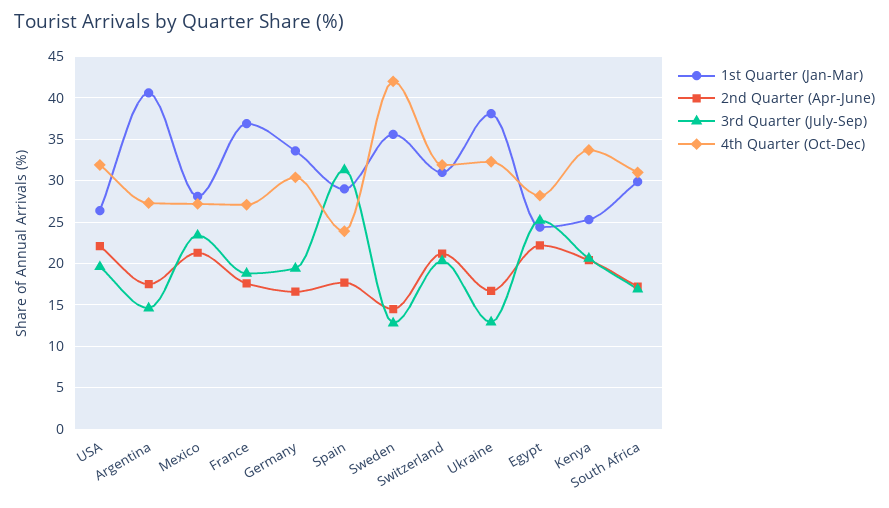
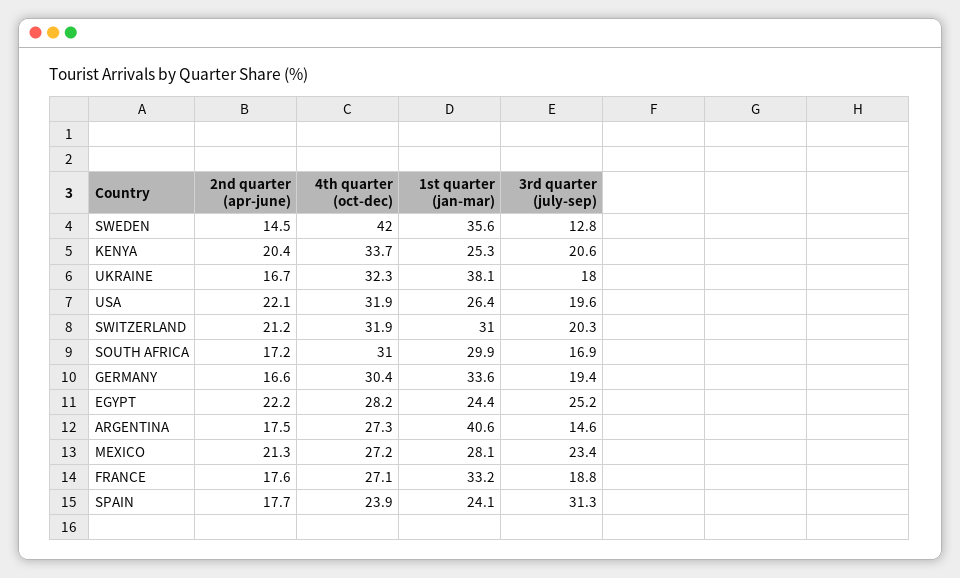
  {
    "1st Quarter (Jan-Mar)": {
      "USA": 26.4,
      "Argentina": 40.6,
      "Mexico": 28.1,
-     "France": 37,
+     "France": 33.2,
      "Germany": 33.6,
-     "Spain": 29,
+     "Spain": 24.1,
      "Sweden": 35.6,
      "Switzerland": 31,
      "Ukraine": 38.1,
      "Egypt": 24.4,
      "Kenya": 25.3,
      "South Africa": 29.9
    },
    "2nd Quarter (Apr-June)": {
      "USA": 22.1,
      "Argentina": 17.5,
      "Mexico": 21.3,
      "France": 17.6,
      "Germany": 16.6,
      "Spain": 17.7,
      "Sweden": 14.5,
      "Switzerland": 21.2,
      "Ukraine": 16.7,
      "Egypt": 22.2,
      "Kenya": 20.4,
      "South Africa": 17.2
    },
    "3rd Quarter (July-Sep)": {
      "USA": 19.6,
      "Argentina": 14.6,
      "Mexico": 23.4,
      "France": 18.8,
      "Germany": 19.4,
      "Spain": 31.3,
      "Sweden": 12.8,
      "Switzerland": 20.3,
-     "Ukraine": 13,
+     "Ukraine": 18,
      "Egypt": 25.2,
      "Kenya": 20.6,
      "South Africa": 16.9
    },
    "4th Quarter (Oct-Dec)": {
      "USA": 31.9,
      "Argentina": 27.3,
      "Mexico": 27.2,
      "France": 27.1,
      "Germany": 30.4,
      "Spain": 23.9,
      "Sweden": 42,
      "Switzerland": 31.9,
      "Ukraine": 32.3,
      "Egypt": 28.2,
      "Kenya": 33.7,
      "South Africa": 31
    }
  }

